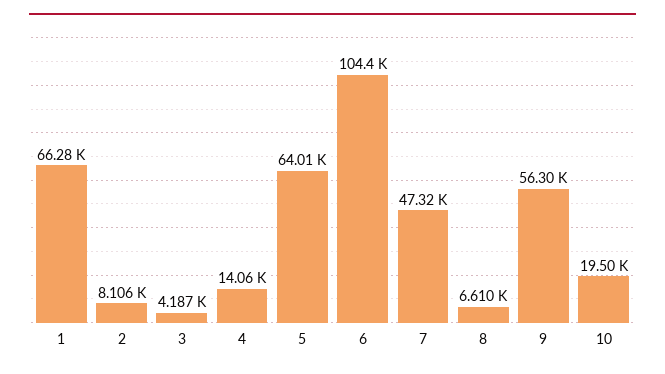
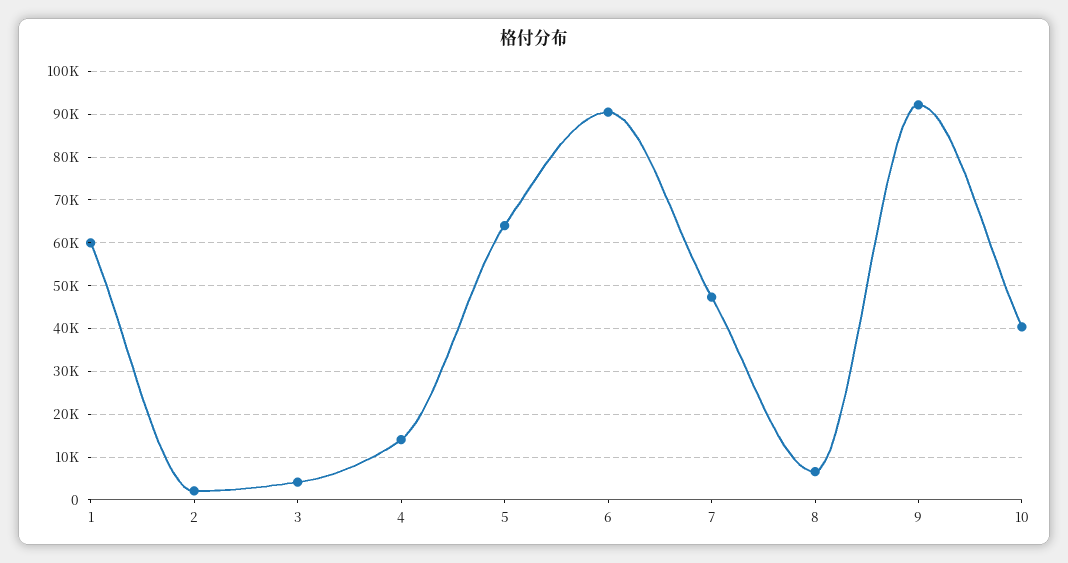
  {
-   "1": 66280,
+   "1": 60000,
-   "2": 8106,
+   "2": 2000,
    "3": 4187,
    "4": 14060,
    "5": 64010,
-   "6": 104400,
+   "6": 90000,
    "7": 47320,
    "8": 6610,
-   "9": 56300,
+   "9": 92000,
-   "10": 19500
+   "10": 40000
  }

